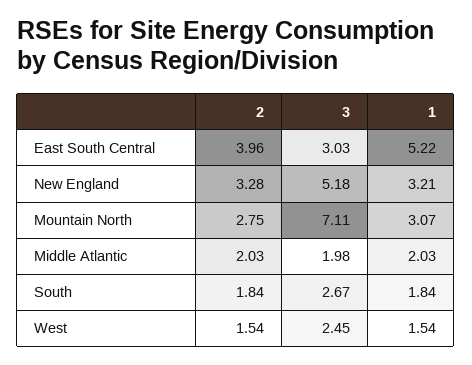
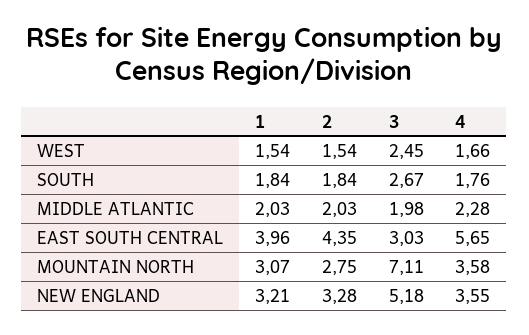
  {
    "2": {
-     "East South Central": 3.96,
+     "East South Central": 4.35,
      "New England": 3.28,
      "Mountain North": 2.75,
      "Middle Atlantic": 2.03,
      "South": 1.84,
      "West": 1.54
    },
    "3": {
      "East South Central": 3.03,
      "New England": 5.18,
      "Mountain North": 7.11,
      "Middle Atlantic": 1.98,
      "South": 2.67,
      "West": 2.45
    },
    "1": {
-     "East South Central": 5.22,
+     "East South Central": 3.96,
      "New England": 3.21,
      "Mountain North": 3.07,
      "Middle Atlantic": 2.03,
      "South": 1.84,
      "West": 1.54
-   }
+   },
+   "4": {
+     "West": 1.66,
+     "South": 1.76,
+     "Middle Atlantic": 2.28,
+     "East South Central": 5.65,
+     "Mountain North": 3.58,
+     "New England": 3.55
+   }
  }

